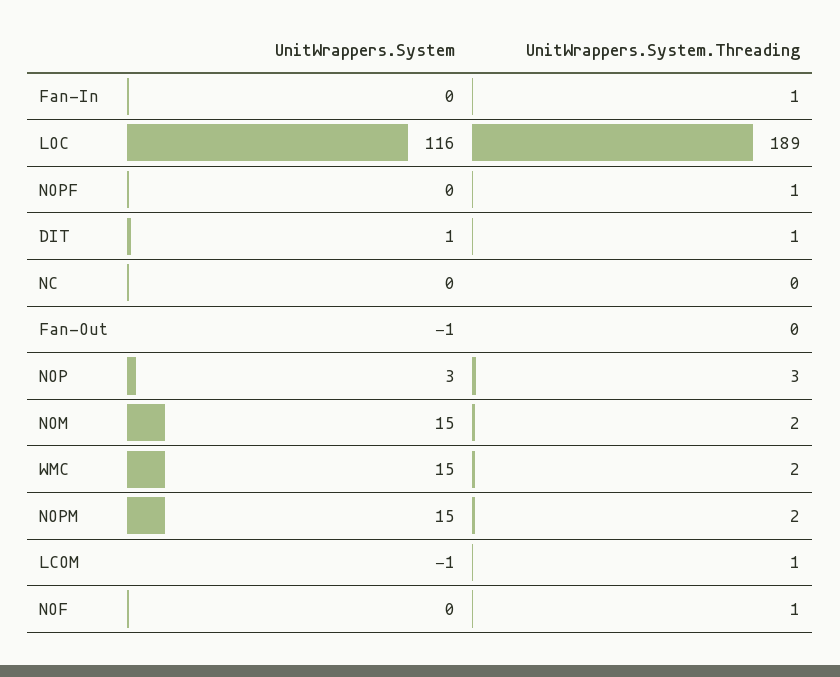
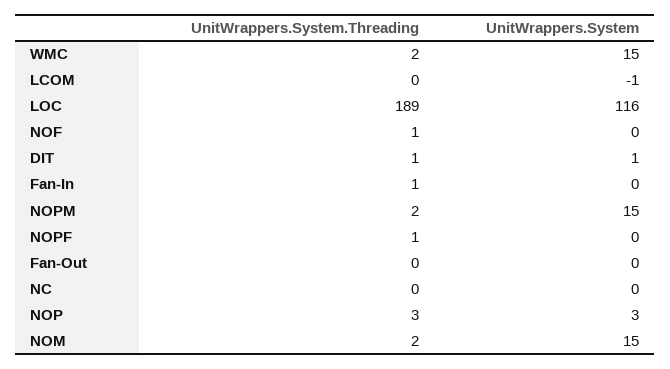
  {
    "UnitWrappers.System": {
      "Fan-In": 0,
      "LOC": 116,
      "NOPF": 0,
      "DIT": 1,
      "NC": 0,
-     "Fan-Out": -1,
+     "Fan-Out": 0,
      "NOP": 3,
      "NOM": 15,
      "WMC": 15,
      "NOPM": 15,
      "LCOM": -1,
      "NOF": 0
    },
    "UnitWrappers.System.Threading": {
      "Fan-In": 1,
      "LOC": 189,
      "NOPF": 1,
      "DIT": 1,
      "NC": 0,
      "Fan-Out": 0,
      "NOP": 3,
      "NOM": 2,
      "WMC": 2,
      "NOPM": 2,
-     "LCOM": 1,
+     "LCOM": 0,
      "NOF": 1
    }
  }

